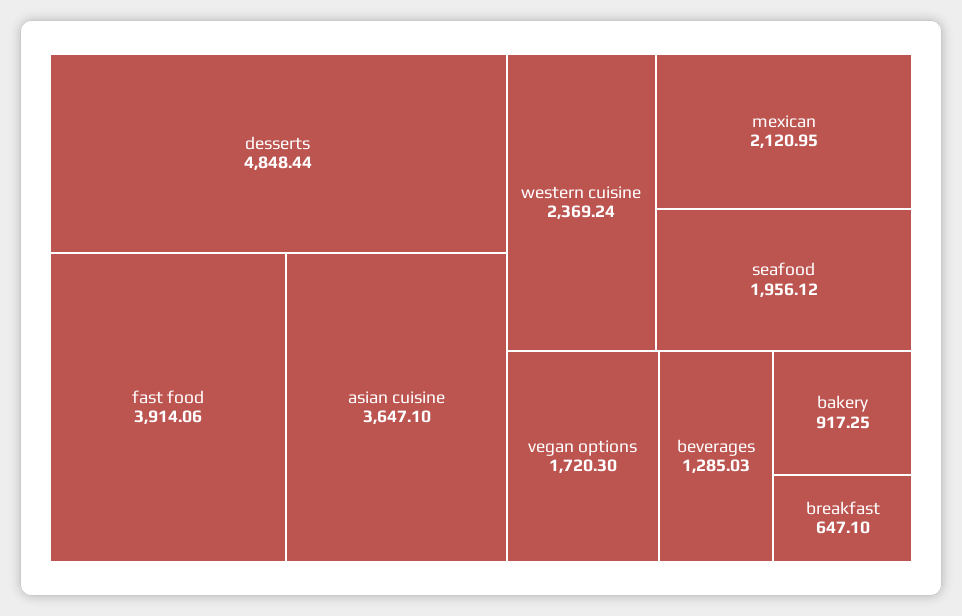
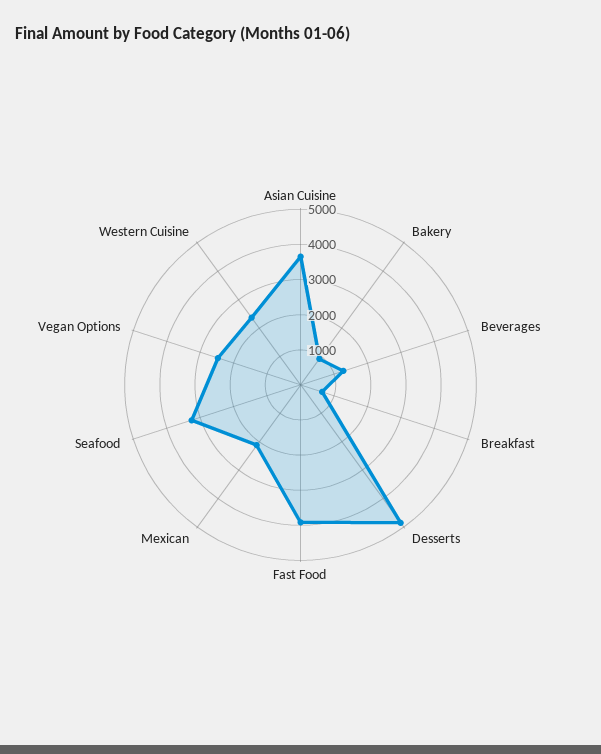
  {
    "desserts": 4848.44,
    "fast food": 3914.06,
    "asian cuisine": 3647.1,
    "western cuisine": 2369.24,
    "mexican": 2120.95,
-   "seafood": 1956.12,
+   "seafood": 3250,
-   "vegan options": 1720.3,
+   "vegan options": 2500,
    "beverages": 1285.03,
    "bakery": 917.25,
    "breakfast": 647.1
  }

